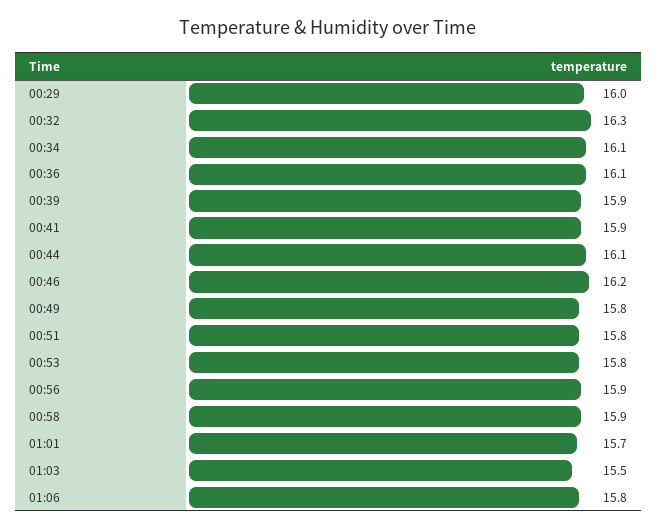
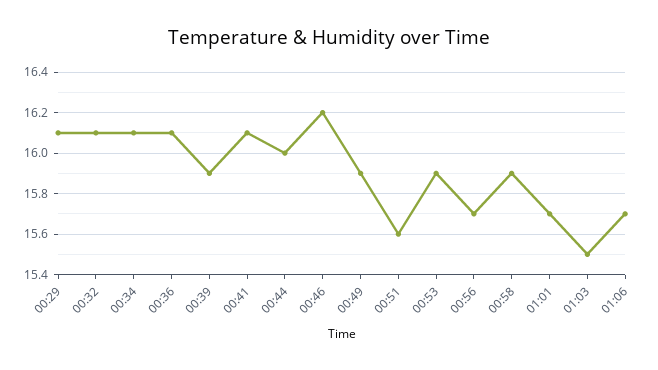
  {
-   "00:29": 16,
+   "00:29": 16.1,
-   "00:32": 16.3,
+   "00:32": 16.1,
    "00:34": 16.1,
    "00:36": 16.1,
    "00:39": 15.9,
-   "00:41": 15.9,
+   "00:41": 16.1,
-   "00:44": 16.1,
+   "00:44": 16,
    "00:46": 16.2,
-   "00:49": 15.8,
+   "00:49": 15.9,
-   "00:51": 15.8,
+   "00:51": 15.6,
-   "00:53": 15.8,
+   "00:53": 15.9,
-   "00:56": 15.9,
+   "00:56": 15.7,
    "00:58": 15.9,
    "01:01": 15.7,
    "01:03": 15.5,
-   "01:06": 15.8
+   "01:06": 15.7
  }

